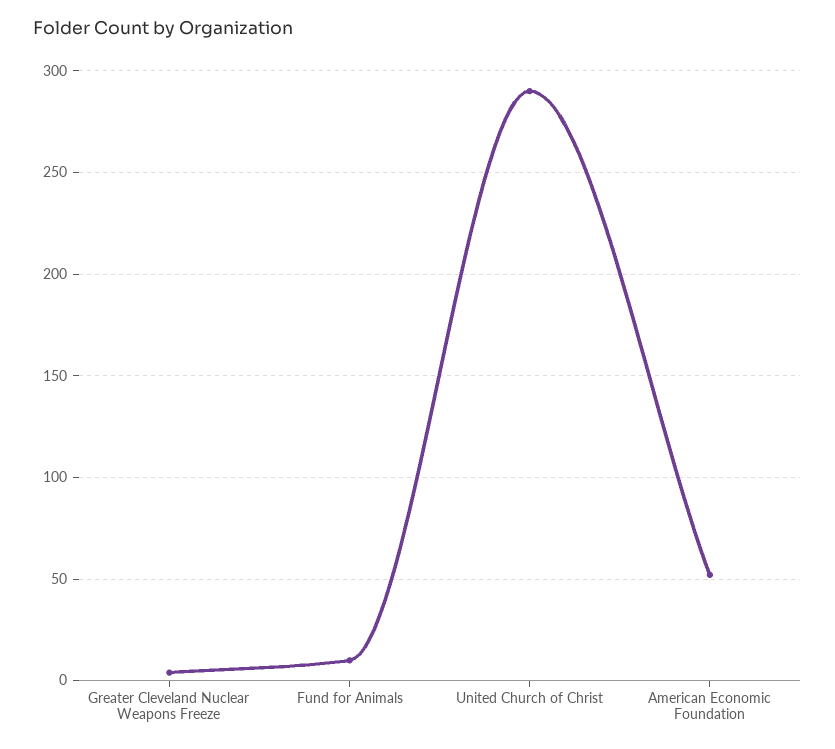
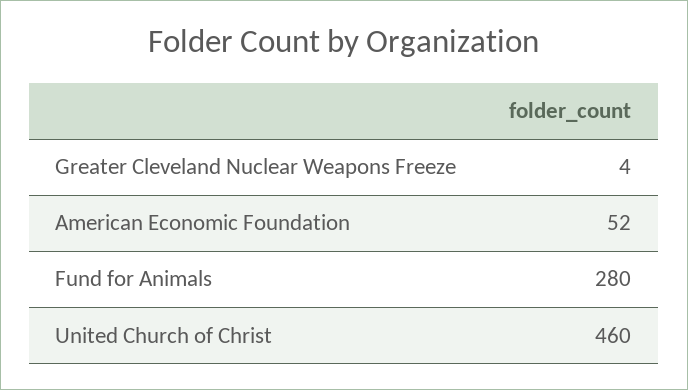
  {
    "Greater Cleveland Nuclear Weapons Freeze": 4,
-   "Fund for Animals": 10,
+   "Fund for Animals": 280,
-   "United Church of Christ": 290,
+   "United Church of Christ": 460,
    "American Economic Foundation": 52
  }

